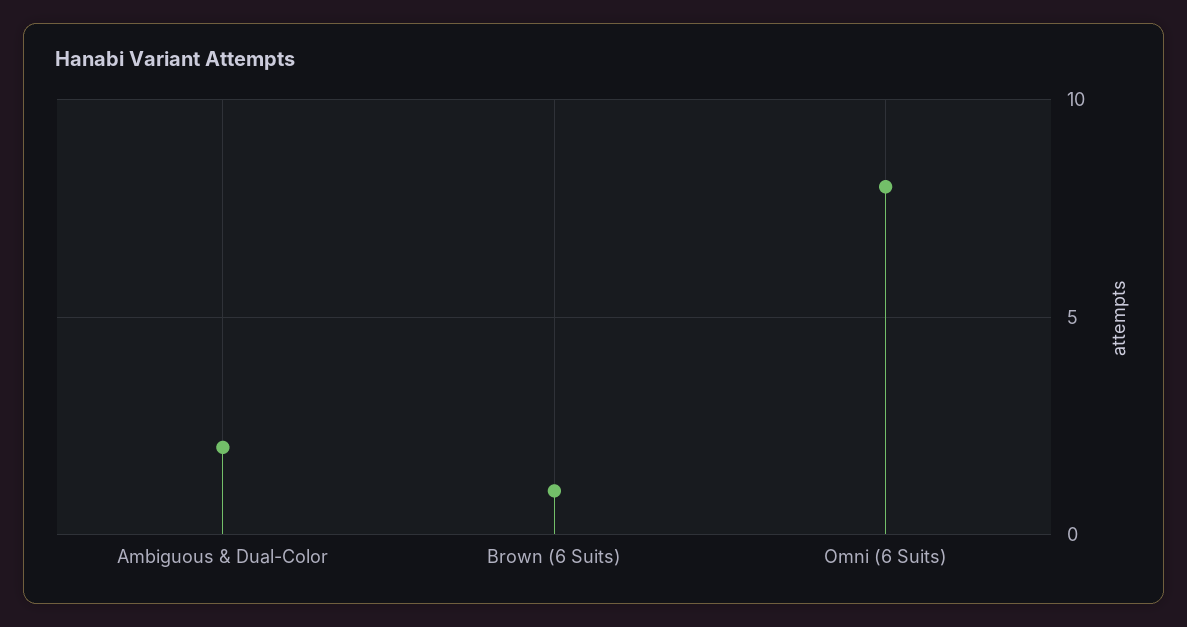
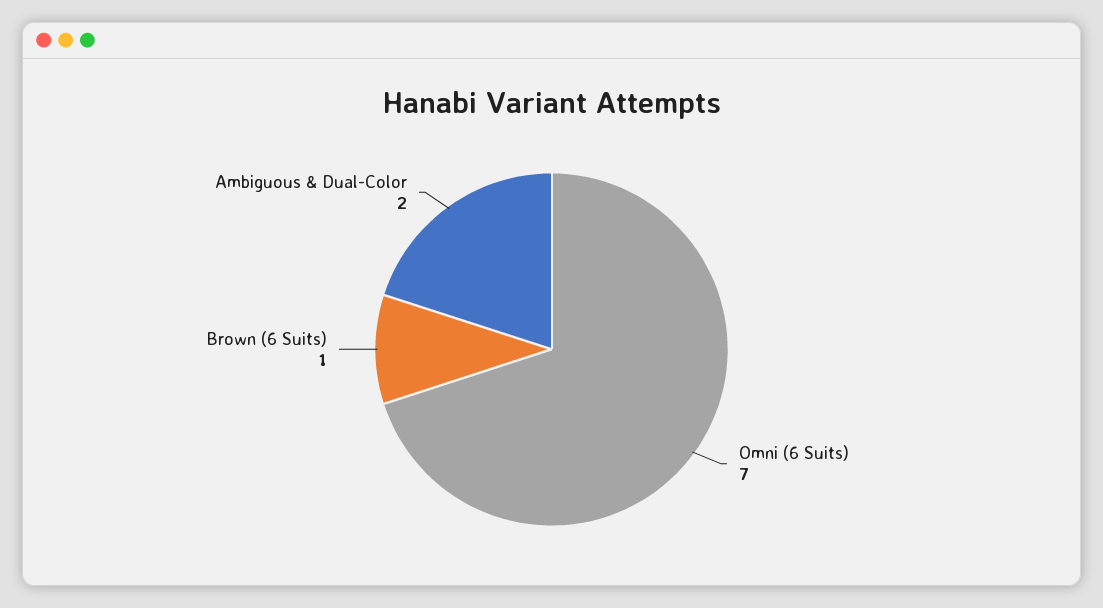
  {
    "Ambiguous & Dual-Color": 2,
    "Brown (6 Suits)": 1,
-   "Omni (6 Suits)": 8
+   "Omni (6 Suits)": 7
  }

